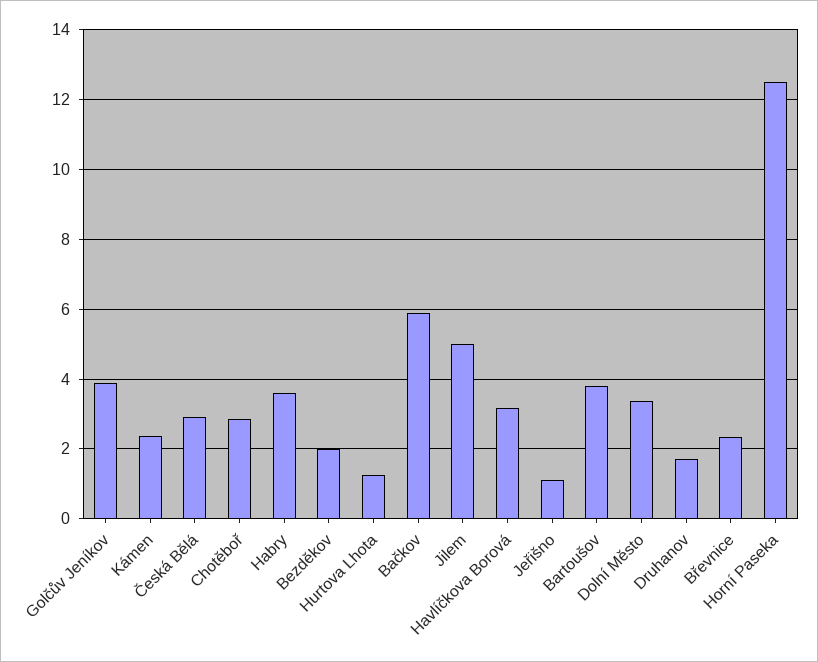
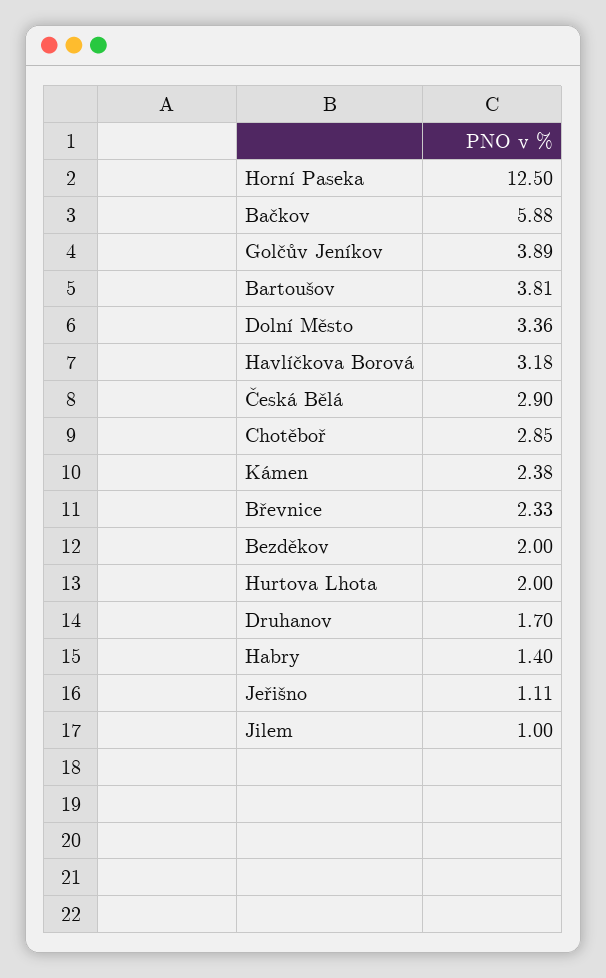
  {
    "Golčův Jeníkov": 3.89,
    "Kámen": 2.38,
    "Česká Bělá": 2.9,
    "Chotěboř": 2.85,
-   "Habry": 3.6,
+   "Habry": 1.4,
    "Bezděkov": 2,
-   "Hurtova Lhota": 1.2,
+   "Hurtova Lhota": 2,
    "Bačkov": 5.88,
-   "Jilem": 5,
+   "Jilem": 1,
    "Havlíčkova Borová": 3.18,
    "Jeřišno": 1.11,
    "Bartoušov": 3.81,
    "Dolní Město": 3.36,
    "Druhanov": 1.7,
    "Břevnice": 2.33,
    "Horní Paseka": 12.5
  }

